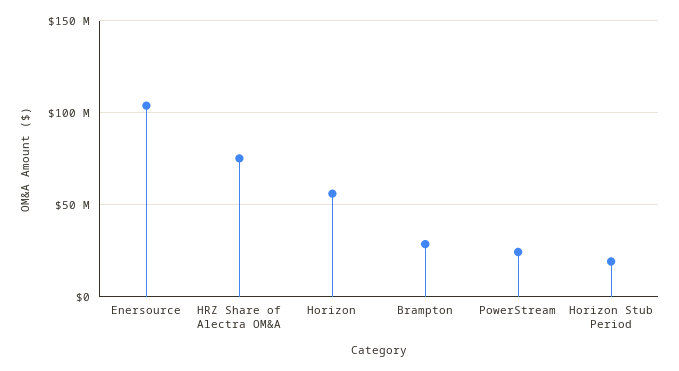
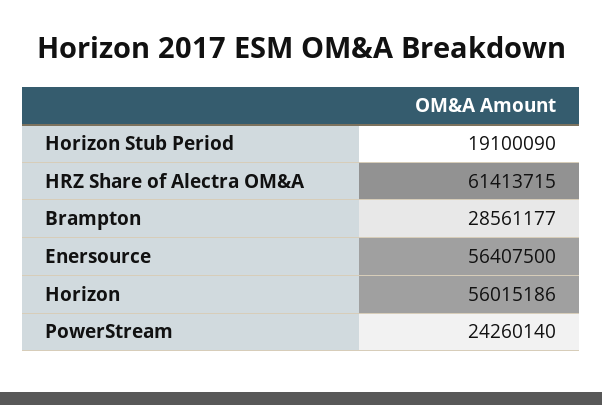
  {
-   "Enersource": 105000000,
+   "Enersource": 56407500,
-   "HRZ Share of Alectra OM&A": 75000000,
+   "HRZ Share of Alectra OM&A": 61413715,
    "Horizon": 56015186,
    "Brampton": 28561177,
    "PowerStream": 24260140,
    "Horizon Stub Period": 19100090
  }

